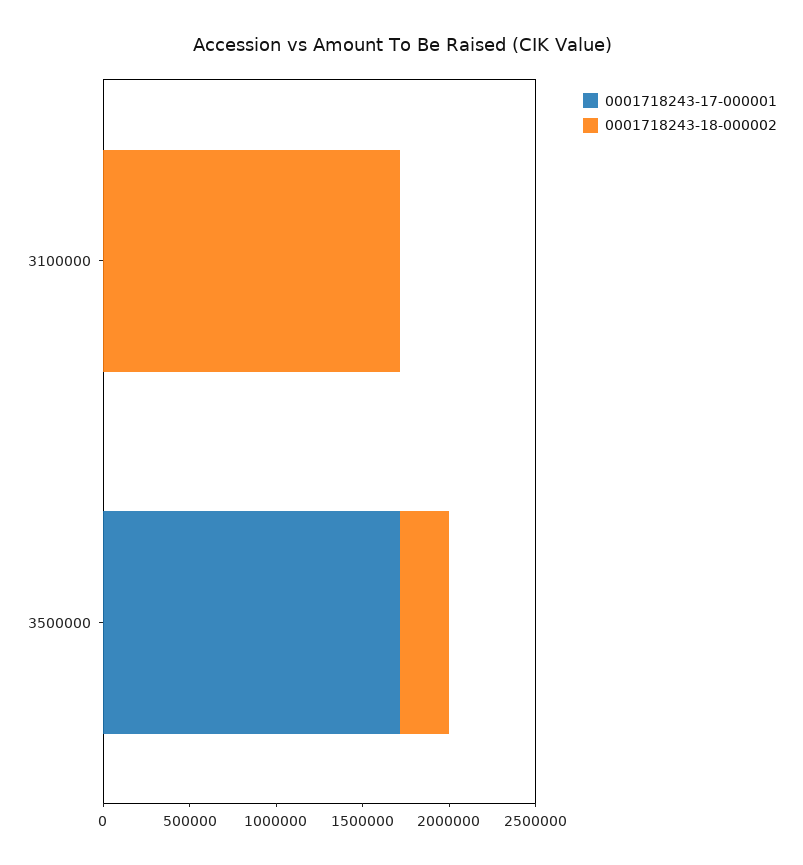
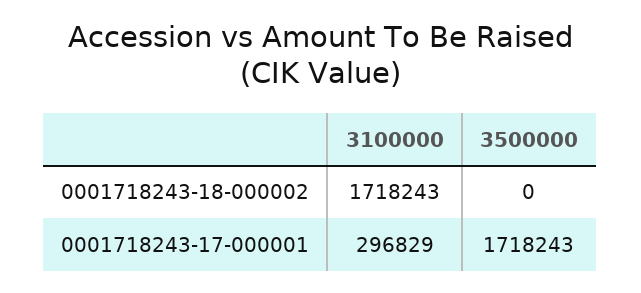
  {
    "0001718243-17-000001": {
-     "3100000": 0,
+     "3100000": 296829,
      "3500000": 1718243
    },
    "0001718243-18-000002": {
      "3100000": 1718243,
-     "3500000": 300000
+     "3500000": 0
    }
  }

